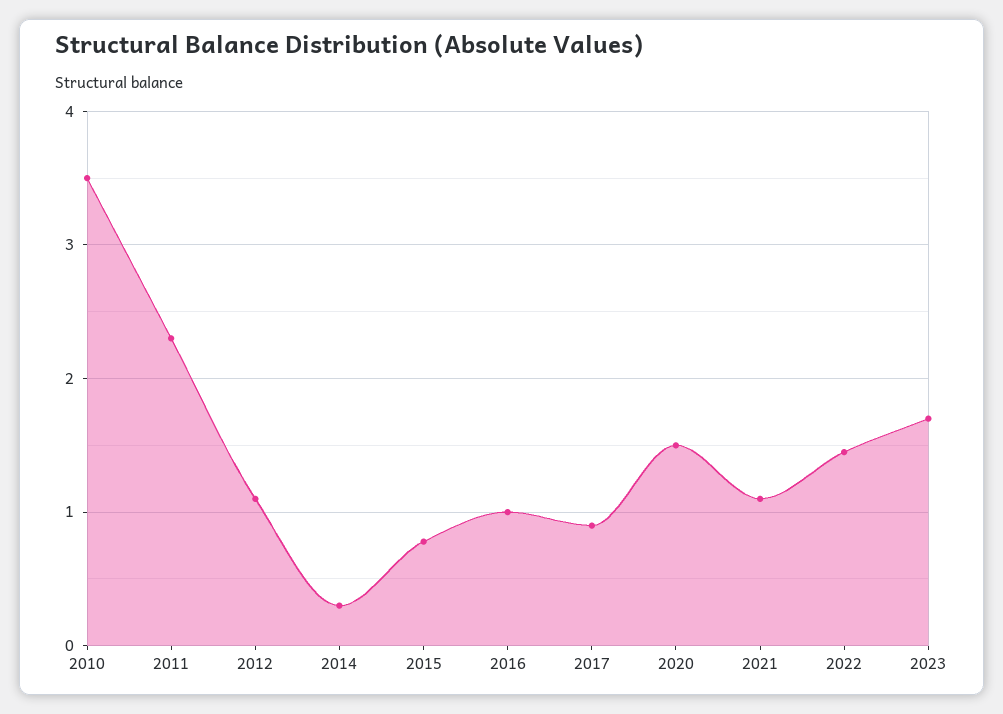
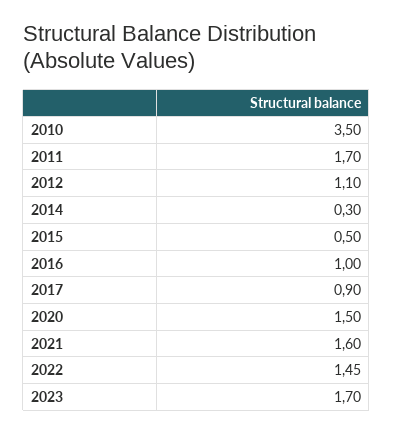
  {
    "2010": 3.5,
-   "2011": 2.3,
+   "2011": 1.7,
    "2012": 1.1,
    "2014": 0.3,
-   "2015": 0.8,
+   "2015": 0.5,
    "2016": 1,
    "2017": 0.9,
    "2020": 1.5,
-   "2021": 1.1,
+   "2021": 1.6,
    "2022": 1.45,
    "2023": 1.7
  }

